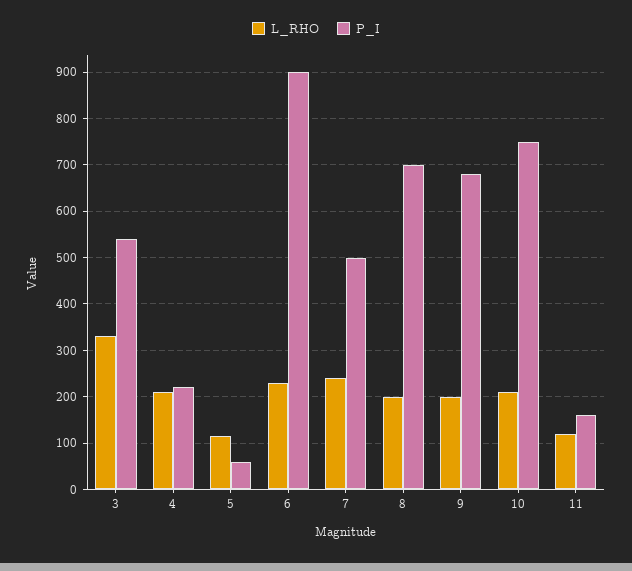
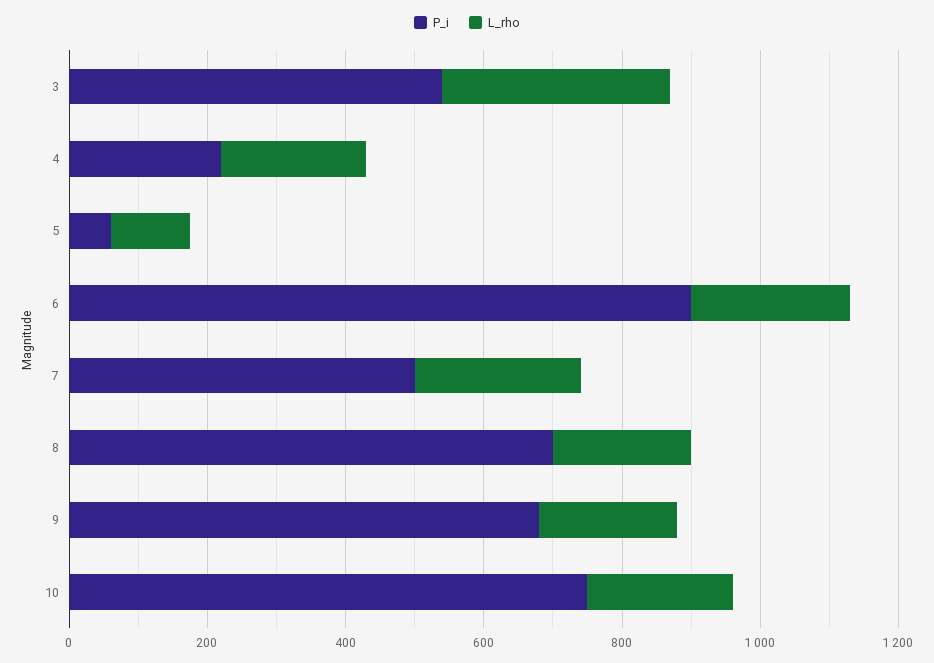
  {
    "L_RHO": {
      "3": 340,
      "4": 220,
      "5": 120,
      "6": 240,
      "7": 240,
      "8": 200,
      "9": 200,
-     "10": 220,
+     "10": 220
-     "11": 120
    },
    "P_I": {
      "3": 540,
      "4": 220,
      "5": 60,
      "6": 900,
      "7": 500,
      "8": 700,
      "9": 680,
-     "10": 760,
+     "10": 760
-     "11": 160
    }
  }

